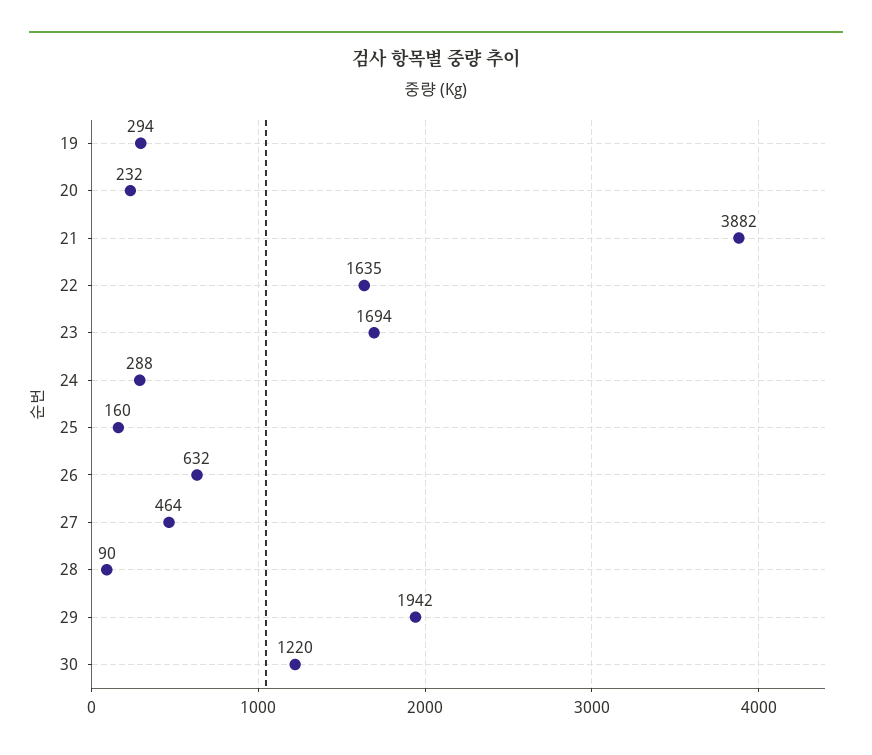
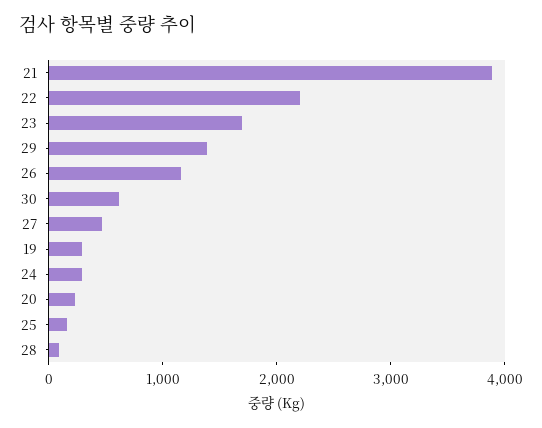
  {
    "19": 294,
    "20": 232,
    "21": 3882,
-   "22": 1635,
+   "22": 2200,
    "23": 1694,
    "24": 288,
    "25": 160,
-   "26": 632,
+   "26": 1200,
    "27": 464,
    "28": 90,
-   "29": 1942,
+   "29": 1400,
-   "30": 1220
+   "30": 600
  }

